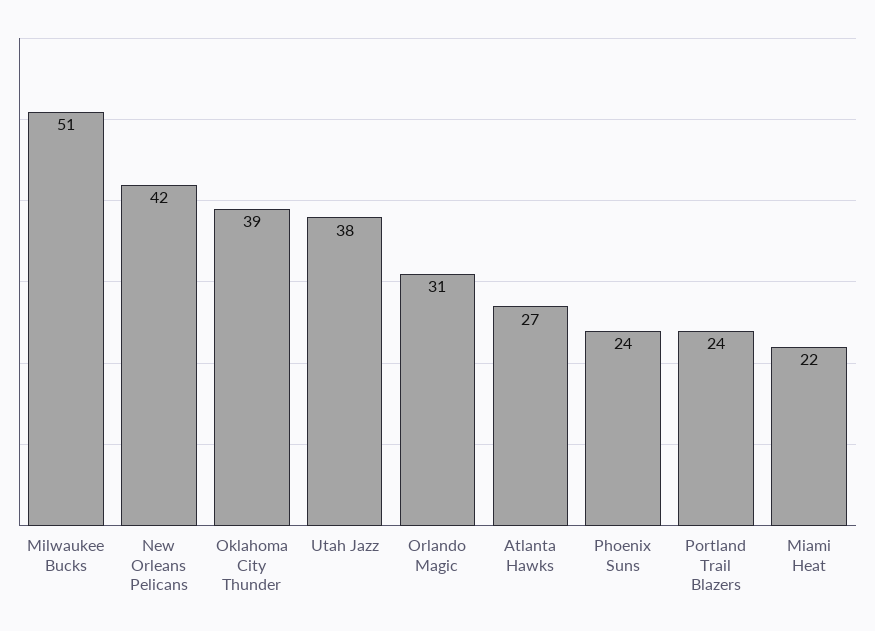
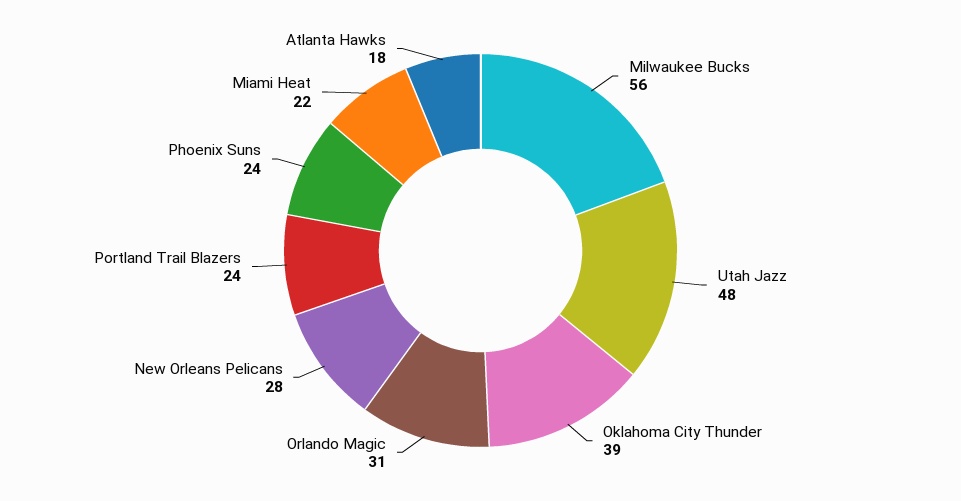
  {
-   "Milwaukee Bucks": 51,
+   "Milwaukee Bucks": 56,
-   "New Orleans Pelicans": 42,
+   "New Orleans Pelicans": 28,
    "Oklahoma City Thunder": 39,
-   "Utah Jazz": 38,
+   "Utah Jazz": 48,
    "Orlando Magic": 31,
-   "Atlanta Hawks": 27,
+   "Atlanta Hawks": 18,
    "Phoenix Suns": 24,
    "Portland Trail Blazers": 24,
    "Miami Heat": 22
  }

